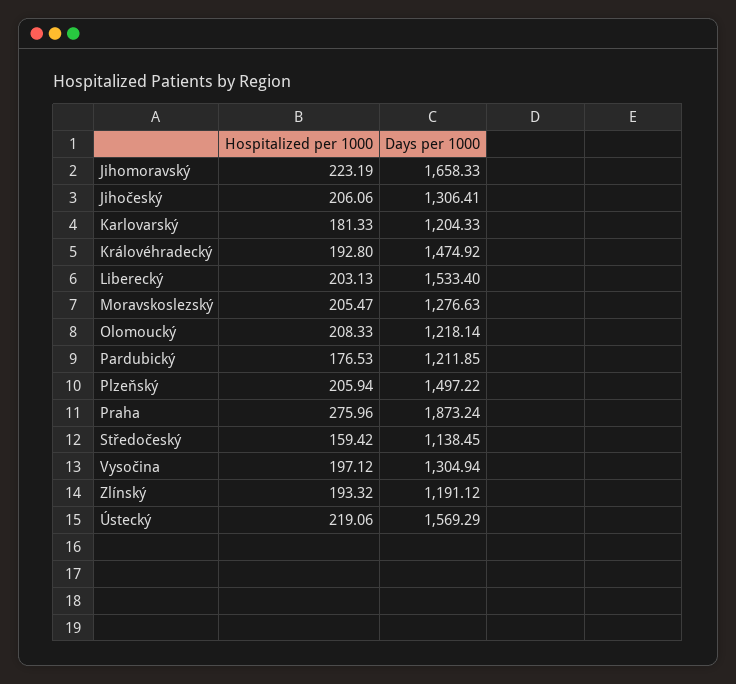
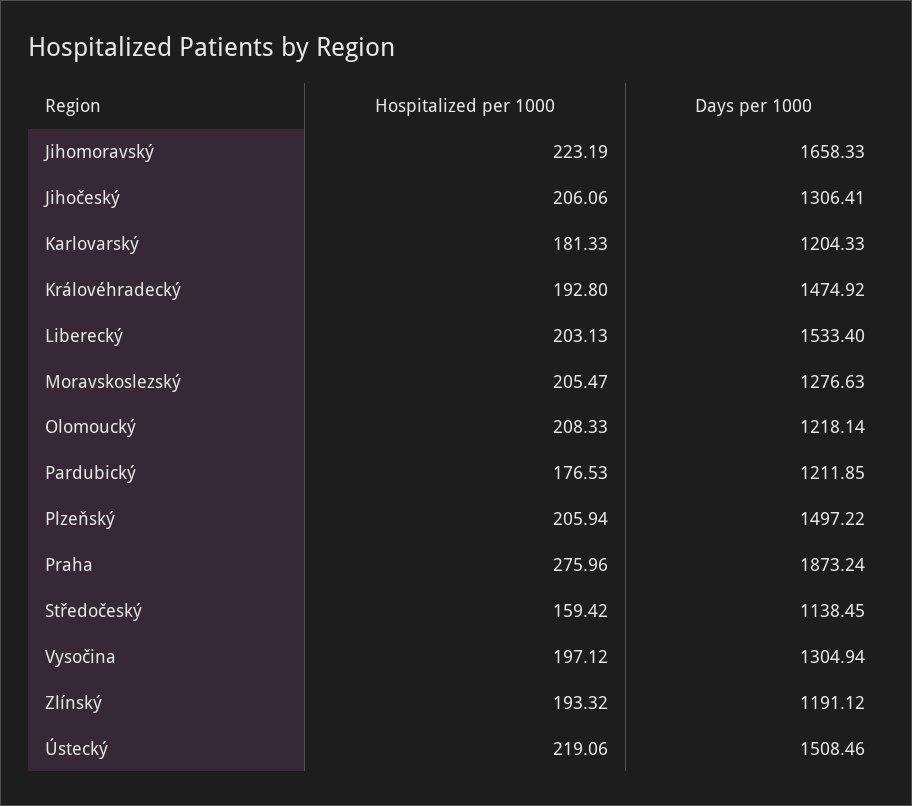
  {
    "Hospitalized per 1000": {
      "Jihomoravský": 223.19,
      "Jihočeský": 206.06,
      "Karlovarský": 181.33,
      "Královéhradecký": 192.8,
      "Liberecký": 203.13,
      "Moravskoslezský": 205.47,
      "Olomoucký": 208.33,
      "Pardubický": 176.53,
      "Plzeňský": 205.94,
      "Praha": 275.96,
      "Středočeský": 159.42,
      "Vysočina": 197.12,
      "Zlínský": 193.32,
      "Ústecký": 219.06
    },
    "Days per 1000": {
      "Jihomoravský": 1658.33,
      "Jihočeský": 1306.41,
      "Karlovarský": 1204.33,
      "Královéhradecký": 1474.92,
      "Liberecký": 1533.4,
      "Moravskoslezský": 1276.63,
      "Olomoucký": 1218.14,
      "Pardubický": 1211.85,
      "Plzeňský": 1497.22,
      "Praha": 1873.24,
      "Středočeský": 1138.45,
      "Vysočina": 1304.94,
      "Zlínský": 1191.12,
-     "Ústecký": 1569.29
+     "Ústecký": 1508.46
    }
  }

